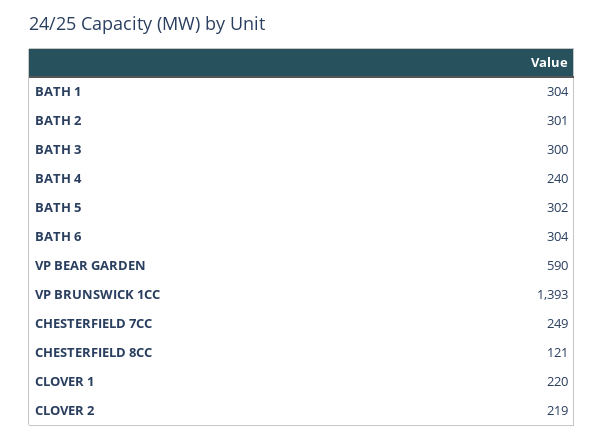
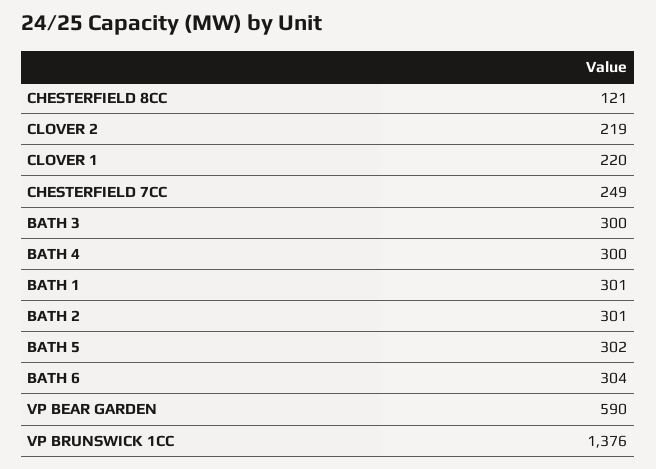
  {
-   "BATH 1": 304,
+   "BATH 1": 301,
    "BATH 2": 301,
    "BATH 3": 300,
-   "BATH 4": 240,
+   "BATH 4": 300,
    "BATH 5": 302,
    "BATH 6": 304,
    "VP BEAR GARDEN": 590,
-   "VP BRUNSWICK 1CC": 1393,
+   "VP BRUNSWICK 1CC": 1376,
    "CHESTERFIELD 7CC": 249,
    "CHESTERFIELD 8CC": 121,
    "CLOVER 1": 220,
    "CLOVER 2": 219
  }

